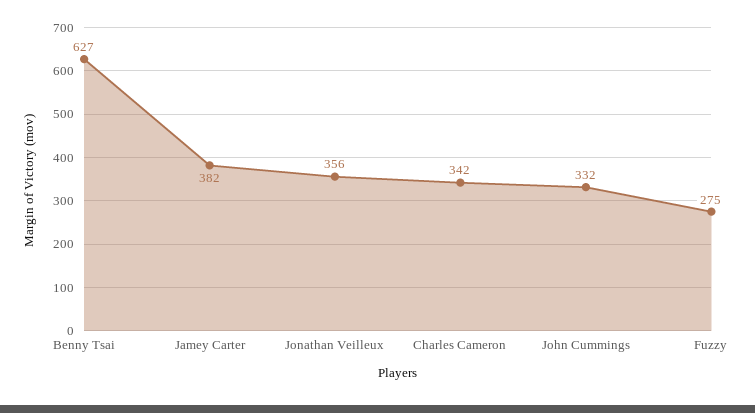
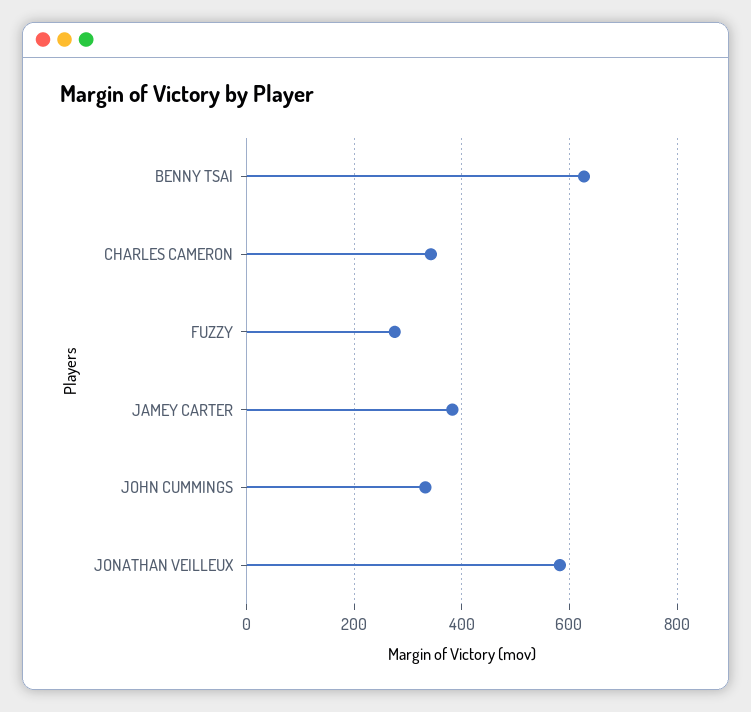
  {
    "Benny Tsai": 627,
    "Jamey Carter": 382,
-   "Jonathan Veilleux": 356,
+   "Jonathan Veilleux": 580,
    "Charles Cameron": 342,
    "John Cummings": 332,
    "Fuzzy": 275
  }

